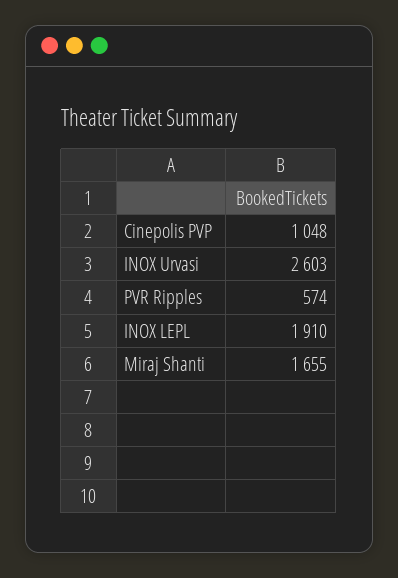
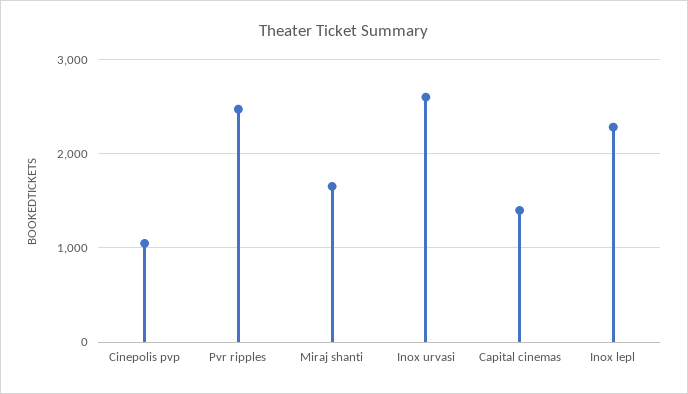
  {
    "Cinepolis PVP": 1048,
    "INOX Urvasi": 2603,
-   "PVR Ripples": 574,
+   "PVR Ripples": 2500,
-   "INOX LEPL": 1910,
+   "INOX LEPL": 2300,
-   "Miraj Shanti": 1655
+   "Miraj Shanti": 1655,
+   "Capital cinemas": 1400
  }

